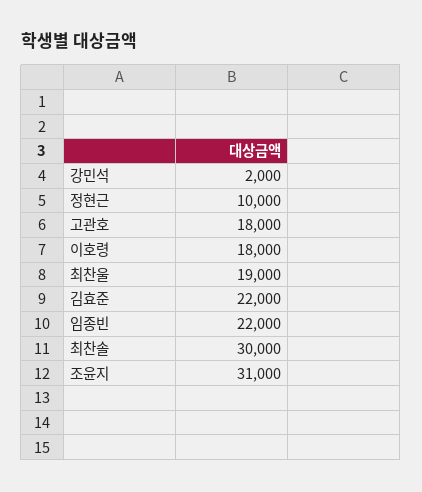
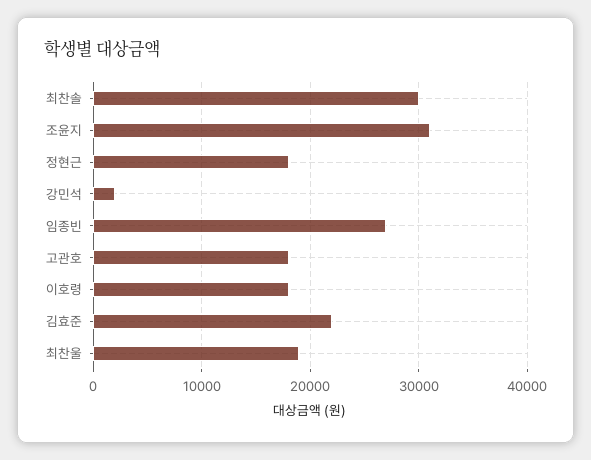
  {
    "강민석": 2000,
-   "정현근": 10000,
+   "정현근": 18000,
    "고관호": 18000,
    "이호령": 18000,
    "최찬울": 19000,
    "김효준": 22000,
-   "임종빈": 22000,
+   "임종빈": 27000,
    "최찬솔": 30000,
    "조윤지": 31000
  }

